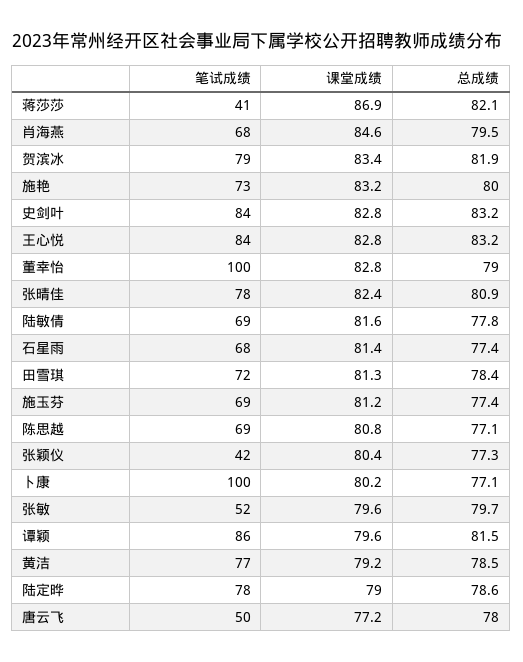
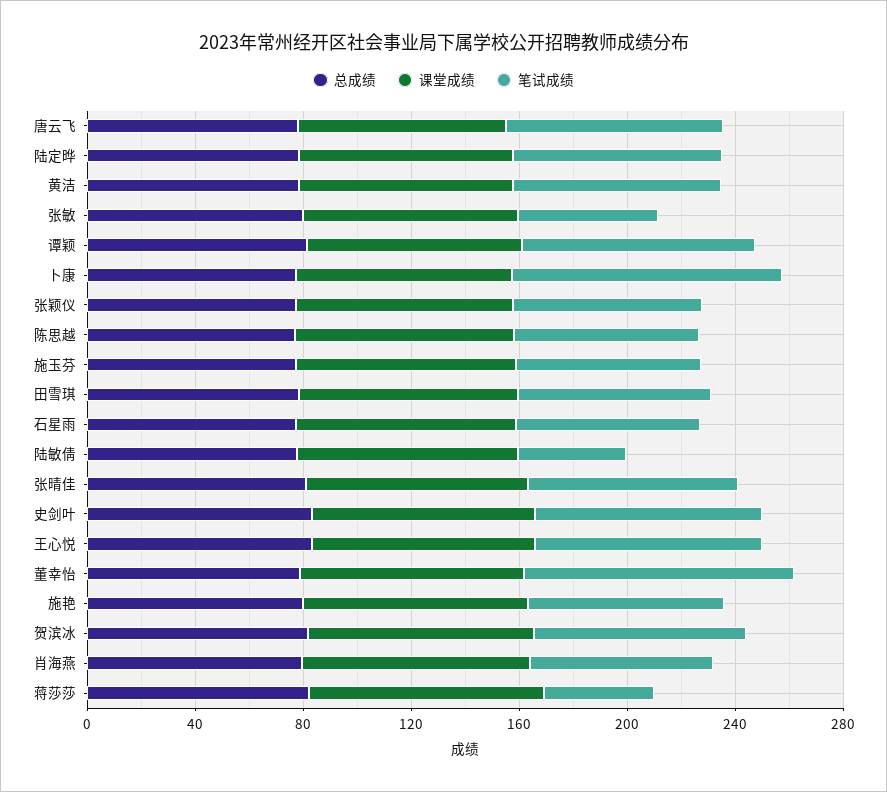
  {
    "笔试成绩": {
      "蒋莎莎": 41,
      "肖海燕": 68,
      "贺滨冰": 79,
      "施艳": 73,
      "史剑叶": 84,
      "王心悦": 84,
      "董幸怡": 100,
      "张晴佳": 78,
-     "陆敏倩": 69,
+     "陆敏倩": 40,
      "石星雨": 68,
      "田雪琪": 72,
      "施玉芬": 69,
      "陈思越": 69,
-     "张颖仪": 42,
+     "张颖仪": 70,
      "卜康": 100,
      "张敏": 52,
      "谭颖": 86,
      "黄洁": 77,
      "陆定晔": 78,
-     "唐云飞": 50
+     "唐云飞": 80
    },
    "课堂成绩": {
      "蒋莎莎": 86.9,
      "肖海燕": 84.6,
      "贺滨冰": 83.4,
      "施艳": 83.2,
      "史剑叶": 82.8,
      "王心悦": 82.8,
      "董幸怡": 82.8,
      "张晴佳": 82.4,
      "陆敏倩": 81.6,
      "石星雨": 81.4,
      "田雪琪": 81.3,
      "施玉芬": 81.2,
      "陈思越": 80.8,
      "张颖仪": 80.4,
      "卜康": 80.2,
      "张敏": 79.6,
      "谭颖": 79.6,
      "黄洁": 79.2,
      "陆定晔": 79,
      "唐云飞": 77.2
    },
    "总成绩": {
      "蒋莎莎": 82.1,
      "肖海燕": 79.5,
      "贺滨冰": 81.9,
      "施艳": 80,
      "史剑叶": 83.2,
      "王心悦": 83.2,
      "董幸怡": 79,
      "张晴佳": 80.9,
      "陆敏倩": 77.8,
      "石星雨": 77.4,
      "田雪琪": 78.4,
      "施玉芬": 77.4,
      "陈思越": 77.1,
      "张颖仪": 77.3,
      "卜康": 77.1,
      "张敏": 79.7,
      "谭颖": 81.5,
      "黄洁": 78.5,
      "陆定晔": 78.6,
      "唐云飞": 78
    }
  }

